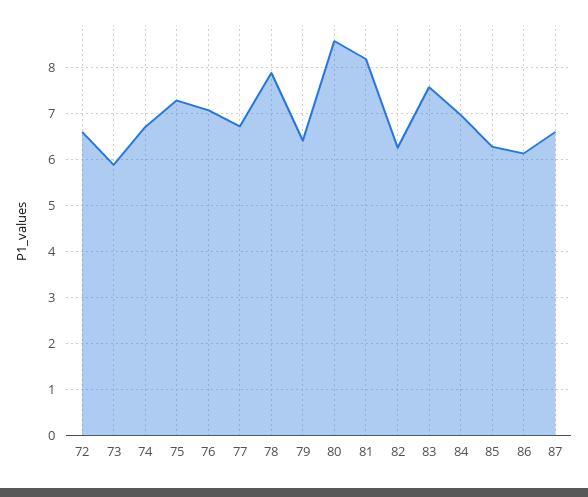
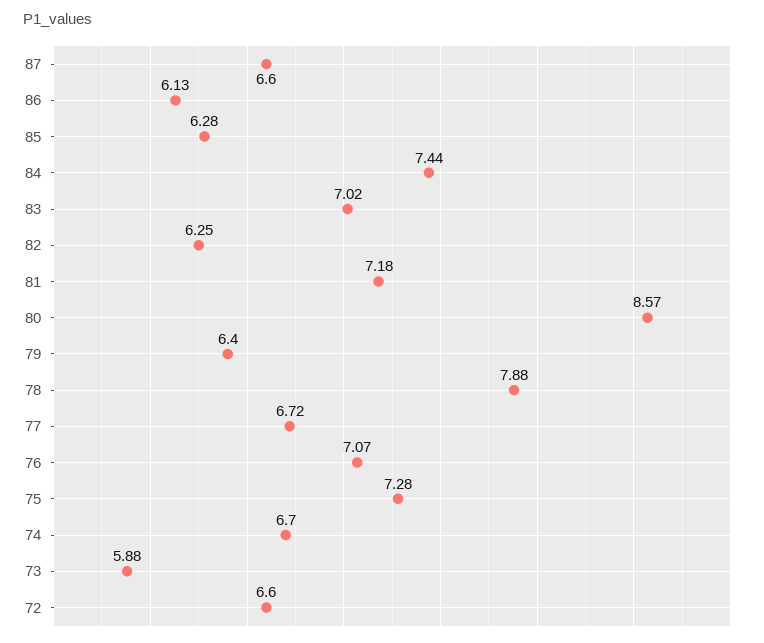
  {
    "72": 6.6,
    "73": 5.88,
    "74": 6.7,
    "75": 7.28,
    "76": 7.07,
    "77": 6.72,
    "78": 7.88,
    "79": 6.4,
    "80": 8.57,
-   "81": 8.2,
+   "81": 7.18,
    "82": 6.25,
-   "83": 7.6,
+   "83": 7.02,
-   "84": 7,
+   "84": 7.44,
    "85": 6.28,
    "86": 6.13,
    "87": 6.6
  }

